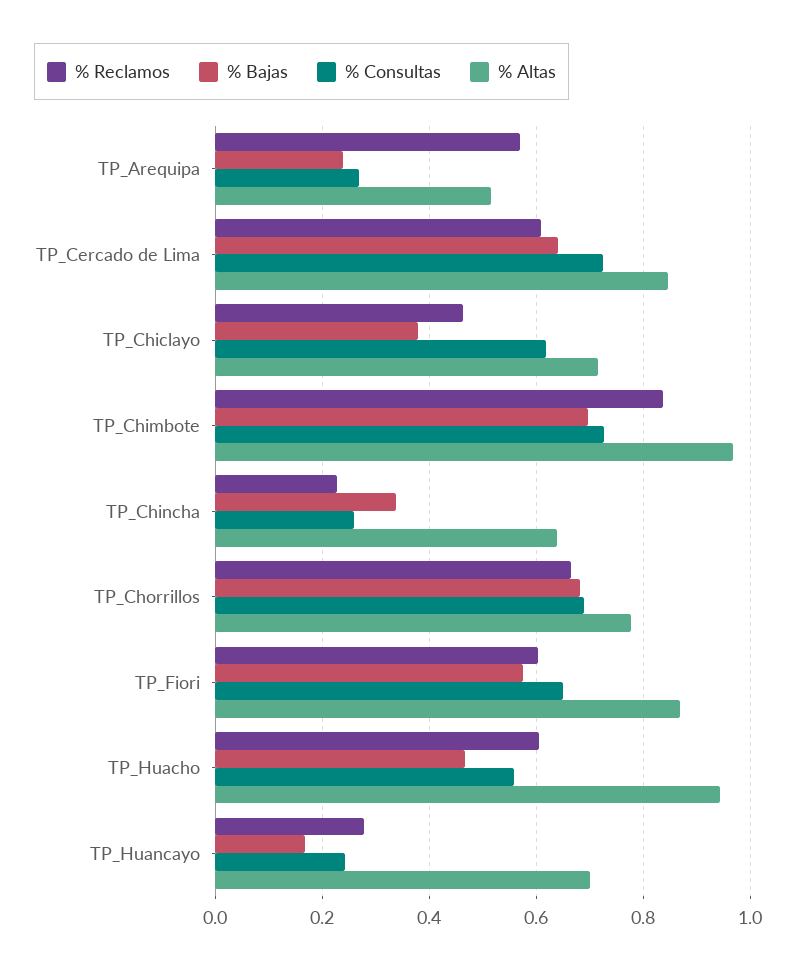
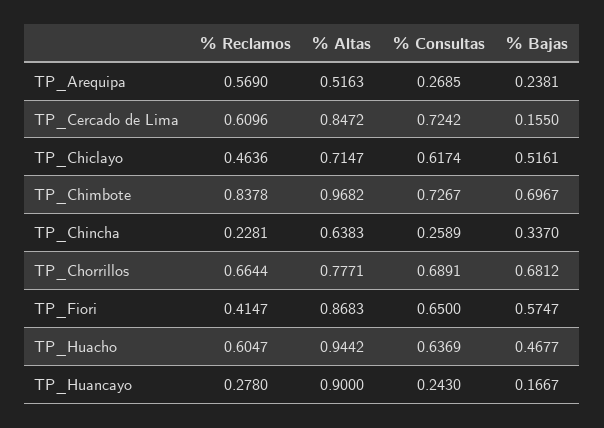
  {
    "% Reclamos": {
      "TP_Arequipa": 0.569,
      "TP_Cercado de Lima": 0.6096,
      "TP_Chiclayo": 0.4636,
      "TP_Chimbote": 0.8378,
      "TP_Chincha": 0.2281,
      "TP_Chorrillos": 0.6644,
-     "TP_Fiori": 0.6,
+     "TP_Fiori": 0.4147,
      "TP_Huacho": 0.6047,
      "TP_Huancayo": 0.278
    },
    "% Bajas": {
      "TP_Arequipa": 0.2381,
-     "TP_Cercado de Lima": 0.64,
+     "TP_Cercado de Lima": 0.155,
-     "TP_Chiclayo": 0.38,
+     "TP_Chiclayo": 0.5161,
      "TP_Chimbote": 0.6967,
      "TP_Chincha": 0.337,
      "TP_Chorrillos": 0.6812,
      "TP_Fiori": 0.5747,
      "TP_Huacho": 0.4677,
      "TP_Huancayo": 0.1667
    },
    "% Consultas": {
      "TP_Arequipa": 0.2685,
      "TP_Cercado de Lima": 0.7242,
      "TP_Chiclayo": 0.6174,
      "TP_Chimbote": 0.7267,
      "TP_Chincha": 0.2589,
      "TP_Chorrillos": 0.6891,
      "TP_Fiori": 0.65,
-     "TP_Huacho": 0.56,
+     "TP_Huacho": 0.6369,
      "TP_Huancayo": 0.243
    },
    "% Altas": {
      "TP_Arequipa": 0.5163,
      "TP_Cercado de Lima": 0.8472,
      "TP_Chiclayo": 0.7147,
      "TP_Chimbote": 0.9682,
      "TP_Chincha": 0.6383,
      "TP_Chorrillos": 0.7771,
      "TP_Fiori": 0.8683,
      "TP_Huacho": 0.9442,
-     "TP_Huancayo": 0.7
+     "TP_Huancayo": 0.9
    }
  }

